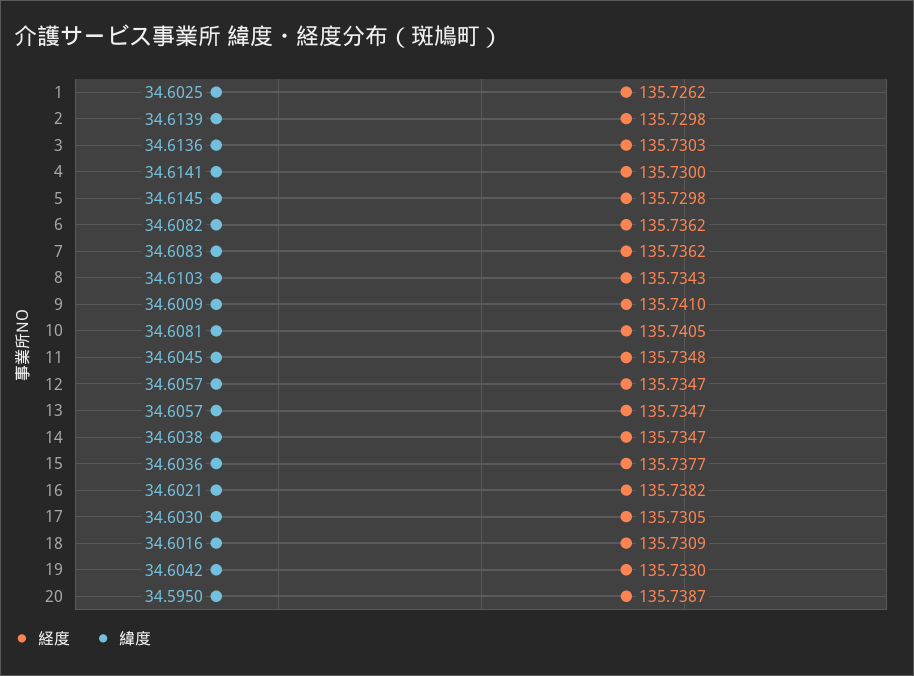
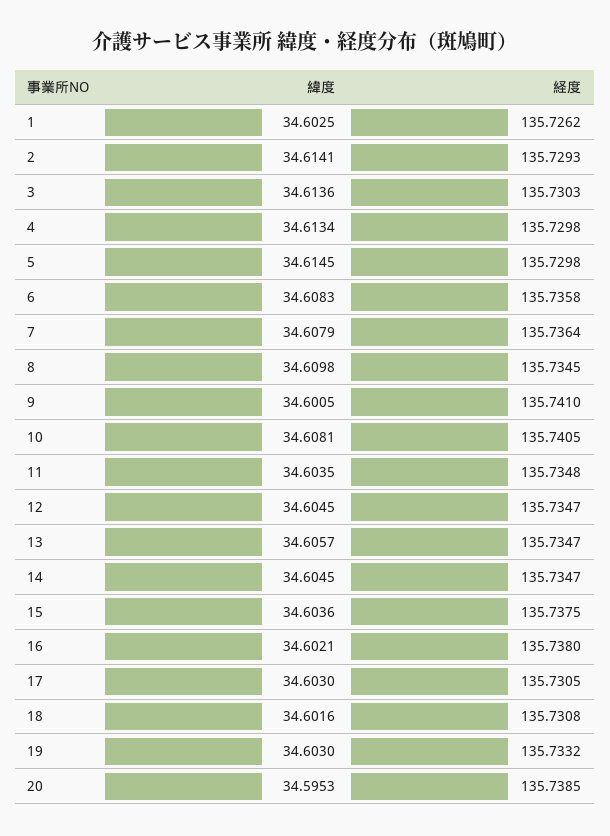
  {
    "経度": {
      "1": 135.7262,
-     "2": 135.7298,
+     "2": 135.7293,
      "3": 135.7303,
-     "4": 135.73,
+     "4": 135.7298,
      "5": 135.7298,
-     "6": 135.7362,
+     "6": 135.7358,
-     "7": 135.7362,
+     "7": 135.7364,
-     "8": 135.7343,
+     "8": 135.7345,
      "9": 135.741,
      "10": 135.7405,
      "11": 135.7348,
      "12": 135.7347,
      "13": 135.7347,
      "14": 135.7347,
-     "15": 135.7377,
+     "15": 135.7375,
-     "16": 135.7382,
+     "16": 135.738,
      "17": 135.7305,
-     "18": 135.7309,
+     "18": 135.7308,
-     "19": 135.733,
+     "19": 135.7332,
-     "20": 135.7387
+     "20": 135.7385
    },
    "緯度": {
      "1": 34.6025,
-     "2": 34.6139,
+     "2": 34.6141,
      "3": 34.6136,
-     "4": 34.6141,
+     "4": 34.6134,
      "5": 34.6145,
-     "6": 34.6082,
+     "6": 34.6083,
-     "7": 34.6083,
+     "7": 34.6079,
-     "8": 34.6103,
+     "8": 34.6098,
-     "9": 34.6009,
+     "9": 34.6005,
      "10": 34.6081,
-     "11": 34.6045,
+     "11": 34.6035,
-     "12": 34.6057,
+     "12": 34.6045,
      "13": 34.6057,
-     "14": 34.6038,
+     "14": 34.6045,
      "15": 34.6036,
      "16": 34.6021,
      "17": 34.603,
      "18": 34.6016,
-     "19": 34.6042,
+     "19": 34.603,
-     "20": 34.595
+     "20": 34.5953
    }
  }

